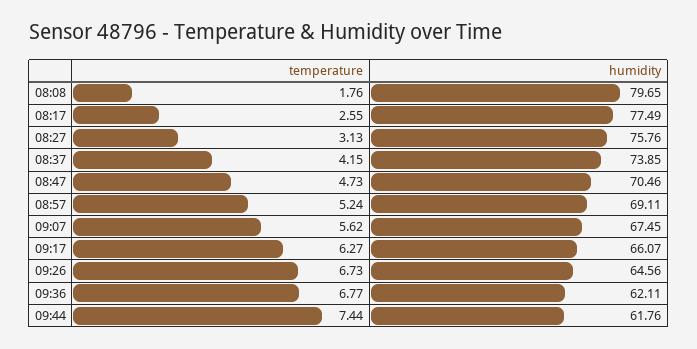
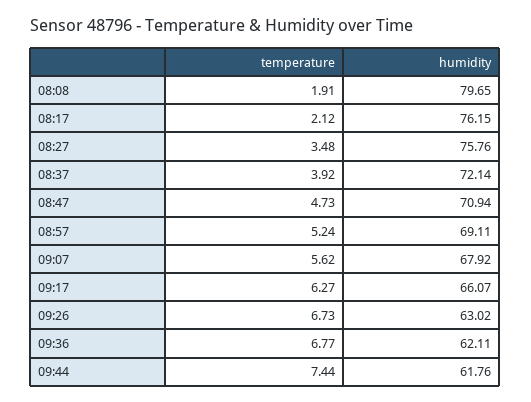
  {
    "temperature": {
-     "08:08": 1.76,
+     "08:08": 1.91,
-     "08:17": 2.55,
+     "08:17": 2.12,
-     "08:27": 3.13,
+     "08:27": 3.48,
-     "08:37": 4.15,
+     "08:37": 3.92,
      "08:47": 4.73,
      "08:57": 5.24,
      "09:07": 5.62,
      "09:17": 6.27,
      "09:26": 6.73,
      "09:36": 6.77,
      "09:44": 7.44
    },
    "humidity": {
      "08:08": 79.65,
-     "08:17": 77.49,
+     "08:17": 76.15,
      "08:27": 75.76,
-     "08:37": 73.85,
+     "08:37": 72.14,
-     "08:47": 70.46,
+     "08:47": 70.94,
      "08:57": 69.11,
-     "09:07": 67.45,
+     "09:07": 67.92,
      "09:17": 66.07,
-     "09:26": 64.56,
+     "09:26": 63.02,
      "09:36": 62.11,
      "09:44": 61.76
    }
  }

